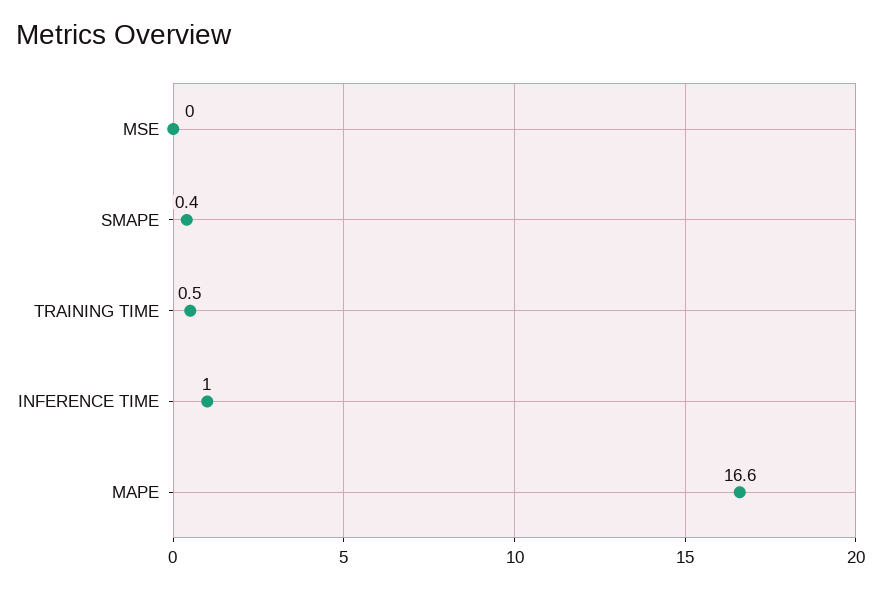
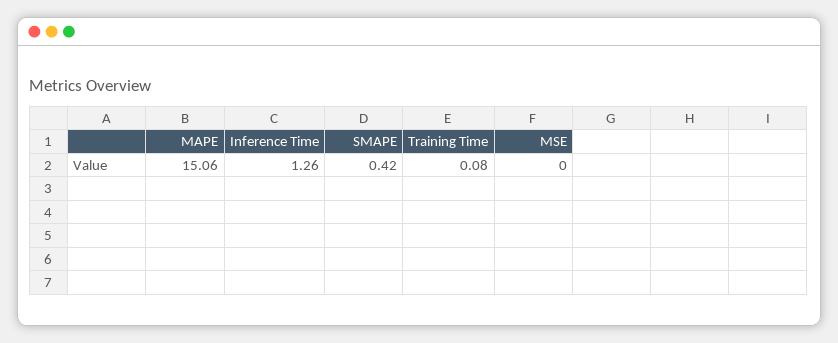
  {
    "MSE": 0,
    "SMAPE": 0.42,
-   "TRAINING TIME": 0.5,
+   "TRAINING TIME": 0.08,
-   "INFERENCE TIME": 1,
+   "INFERENCE TIME": 1.26,
-   "MAPE": 16.6
+   "MAPE": 15.06
  }

